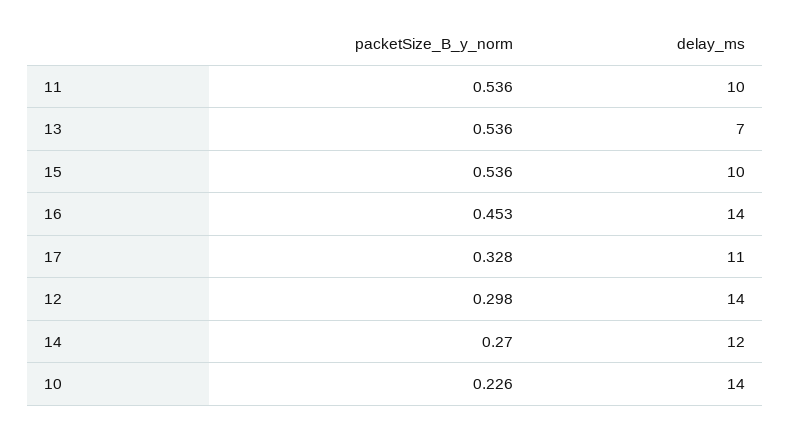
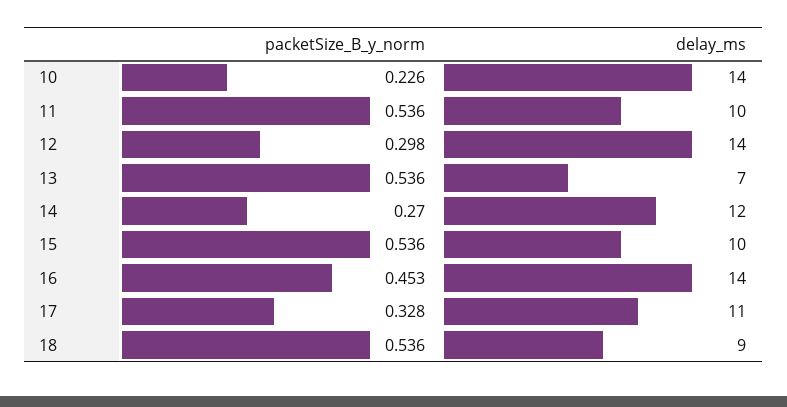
  {
    "packetSize_B_y_norm": {
      "11": 0.536,
      "13": 0.536,
      "15": 0.536,
      "16": 0.453,
      "17": 0.328,
      "12": 0.298,
      "14": 0.27,
-     "10": 0.226
+     "10": 0.226,
+     "18": 0.536
    },
    "delay_ms": {
      "11": 10,
      "13": 7,
      "15": 10,
      "16": 14,
      "17": 11,
      "12": 14,
      "14": 12,
-     "10": 14
+     "10": 14,
+     "18": 9
    }
  }

